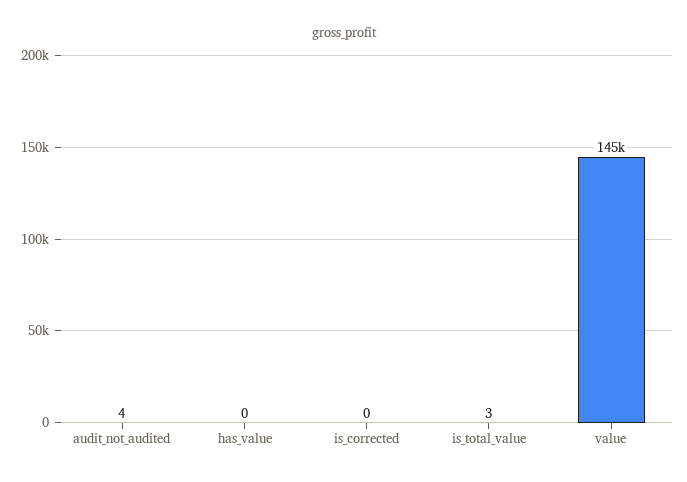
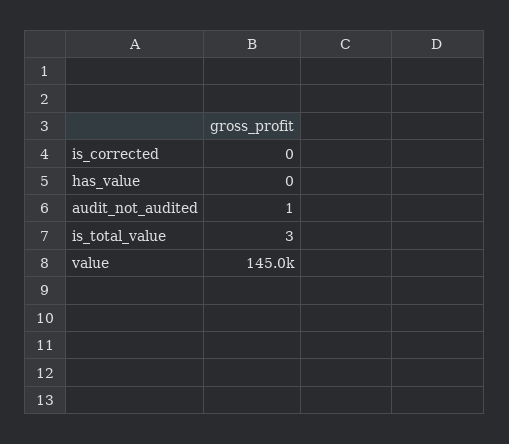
  {
-   "audit_not_audited": 4,
+   "audit_not_audited": 1,
    "has_value": 0,
    "is_corrected": 0,
    "is_total_value": 3,
    "value": 145000
  }

